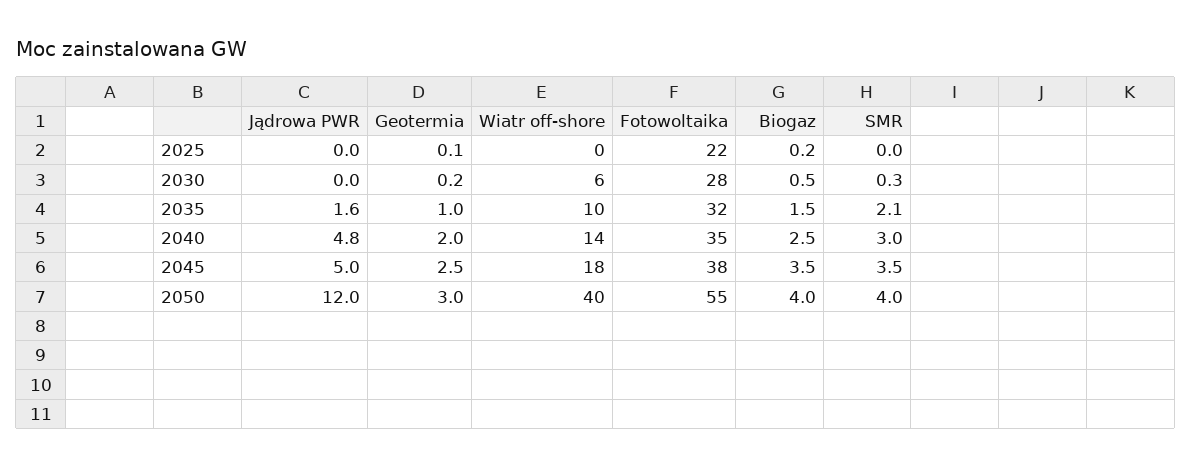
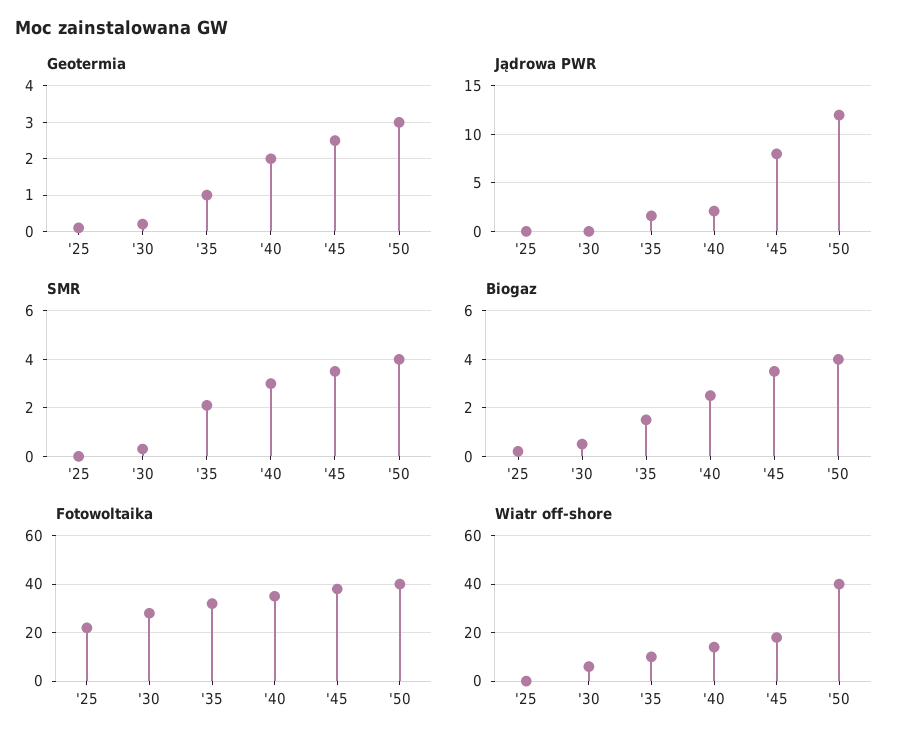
  {
    "Jądrowa PWR": {
      "2025": 0,
      "2030": 0,
      "2035": 1.6,
-     "2040": 4.8,
+     "2040": 2,
-     "2045": 5,
+     "2045": 8,
      "2050": 12
    },
    "Geotermia": {
      "2025": 0.1,
      "2030": 0.2,
      "2035": 1,
      "2040": 2,
      "2045": 2.5,
      "2050": 3
    },
    "Wiatr off-shore": {
      "2025": 0,
      "2030": 6,
      "2035": 10,
      "2040": 14,
      "2045": 18,
      "2050": 40
    },
    "Fotowoltaika": {
      "2025": 22,
      "2030": 28,
      "2035": 32,
      "2040": 35,
      "2045": 38,
-     "2050": 55
+     "2050": 40
    },
    "Biogaz": {
      "2025": 0.2,
      "2030": 0.5,
      "2035": 1.5,
      "2040": 2.5,
      "2045": 3.5,
      "2050": 4
    },
    "SMR": {
      "2025": 0,
      "2030": 0.3,
      "2035": 2.1,
      "2040": 3,
      "2045": 3.5,
      "2050": 4
    }
  }

